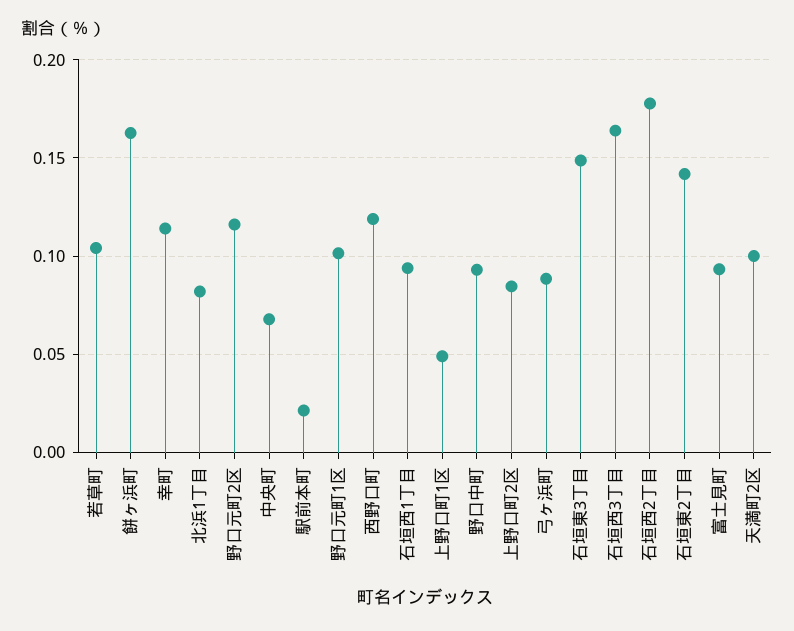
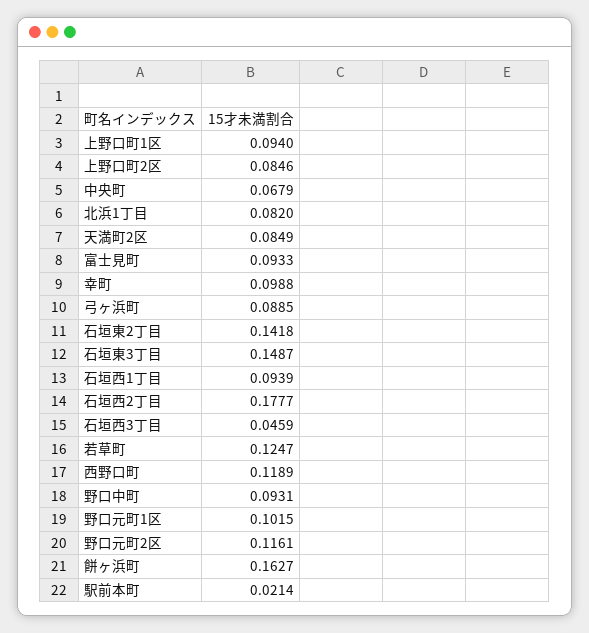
  {
-   "若草町": 0.105,
+   "若草町": 0.1247,
    "餅ヶ浜町": 0.1627,
-   "幸町": 0.115,
+   "幸町": 0.0988,
    "北浜1丁目": 0.082,
    "野口元町2区": 0.1161,
    "中央町": 0.0679,
    "駅前本町": 0.0214,
    "野口元町1区": 0.1015,
    "西野口町": 0.1189,
    "石垣西1丁目": 0.0939,
-   "上野口町1区": 0.05,
+   "上野口町1区": 0.094,
    "野口中町": 0.0931,
    "上野口町2区": 0.0846,
    "弓ヶ浜町": 0.0885,
    "石垣東3丁目": 0.1487,
-   "石垣西3丁目": 0.165,
+   "石垣西3丁目": 0.0459,
    "石垣西2丁目": 0.1777,
    "石垣東2丁目": 0.1418,
    "富士見町": 0.0933,
-   "天満町2区": 0.1
+   "天満町2区": 0.0849
  }

